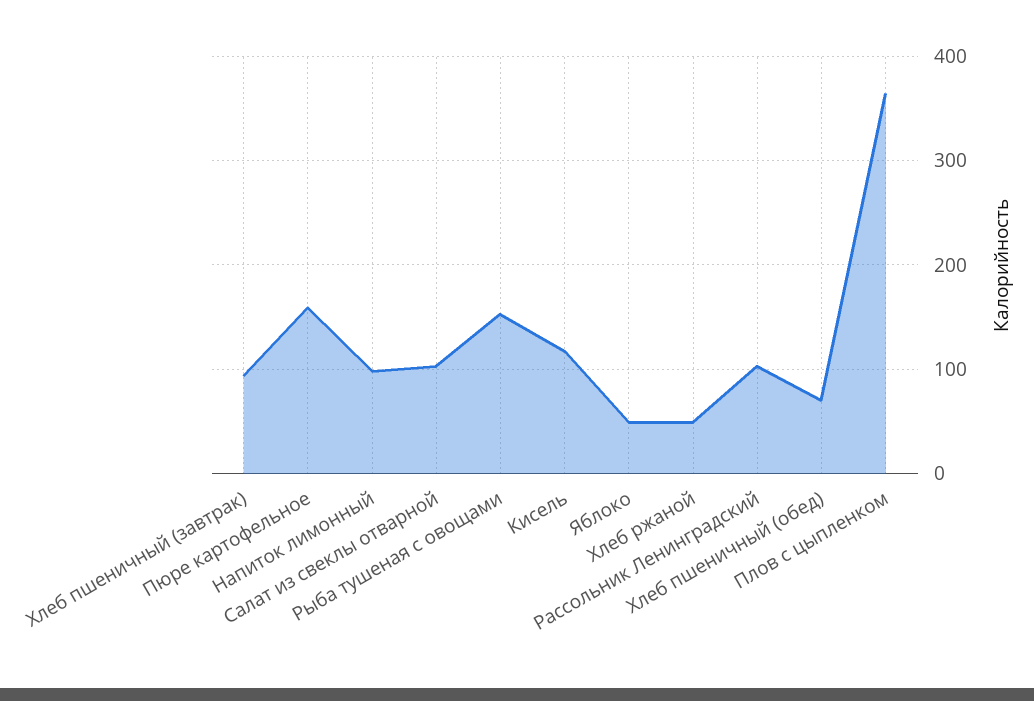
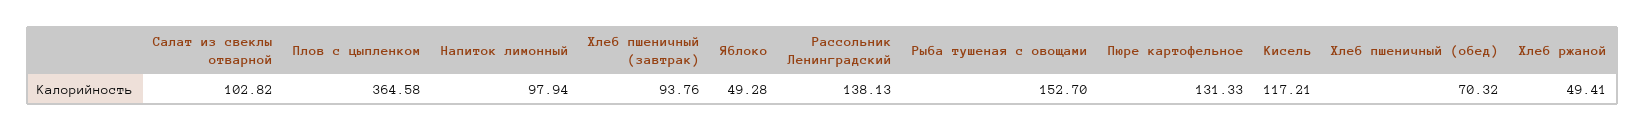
  {
    "Хлеб пшеничный (завтрак)": 93.76,
-   "Пюре картофельное": 160,
+   "Пюре картофельное": 131.33,
    "Напиток лимонный": 97.94,
    "Салат из свеклы отварной": 102.82,
    "Рыба тушеная с овощами": 152.7,
    "Кисель": 117.21,
    "Яблоко": 49.28,
    "Хлеб ржаной": 49.41,
-   "Рассольник Ленинградский": 100,
+   "Рассольник Ленинградский": 138.13,
    "Хлеб пшеничный (обед)": 70.32,
    "Плов с цыпленком": 364.58
  }

